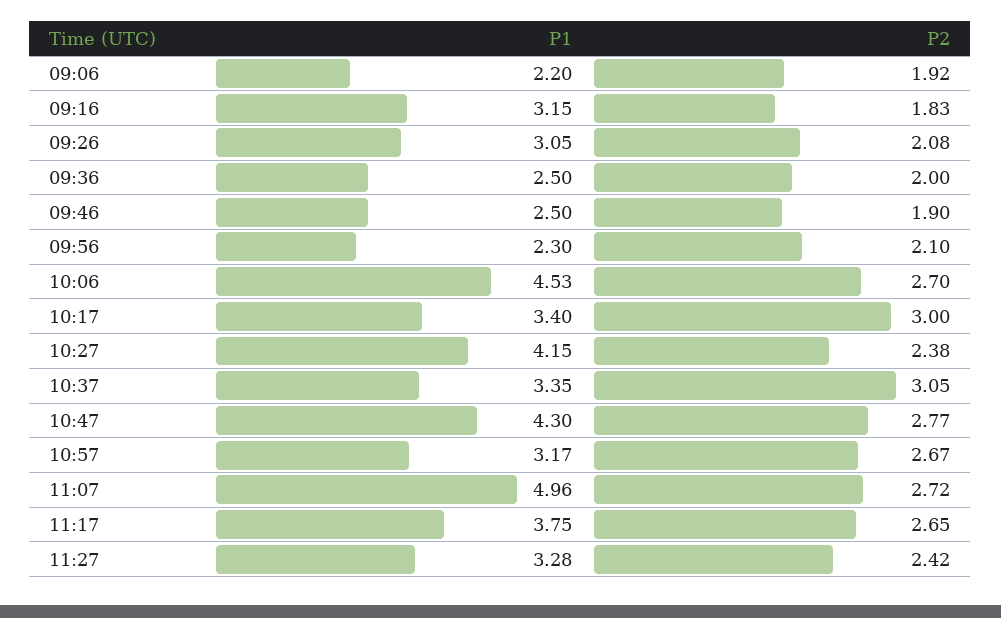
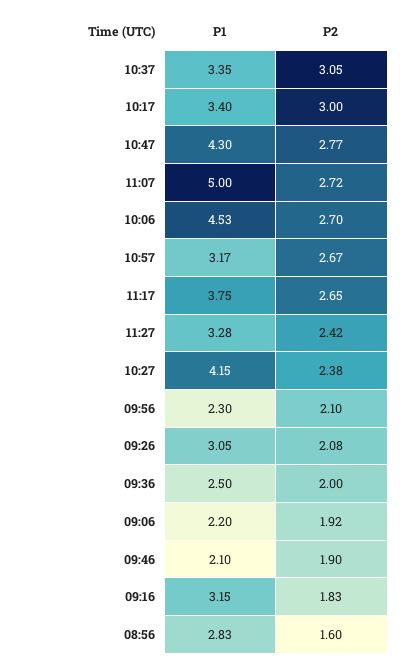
  {
    "P1": {
      "09:06": 2.2,
      "09:16": 3.15,
      "09:26": 3.05,
      "09:36": 2.5,
-     "09:46": 2.5,
+     "09:46": 2.1,
      "09:56": 2.3,
      "10:06": 4.53,
      "10:17": 3.4,
      "10:27": 4.15,
      "10:37": 3.35,
      "10:47": 4.3,
      "10:57": 3.17,
-     "11:07": 4.96,
+     "11:07": 5,
      "11:17": 3.75,
-     "11:27": 3.28
+     "11:27": 3.28,
+     "08:56": 2.83
    },
    "P2": {
      "09:06": 1.92,
      "09:16": 1.83,
      "09:26": 2.08,
      "09:36": 2,
      "09:46": 1.9,
      "09:56": 2.1,
      "10:06": 2.7,
      "10:17": 3,
      "10:27": 2.38,
      "10:37": 3.05,
      "10:47": 2.77,
      "10:57": 2.67,
      "11:07": 2.72,
      "11:17": 2.65,
-     "11:27": 2.42
+     "11:27": 2.42,
+     "08:56": 1.6
    }
  }

